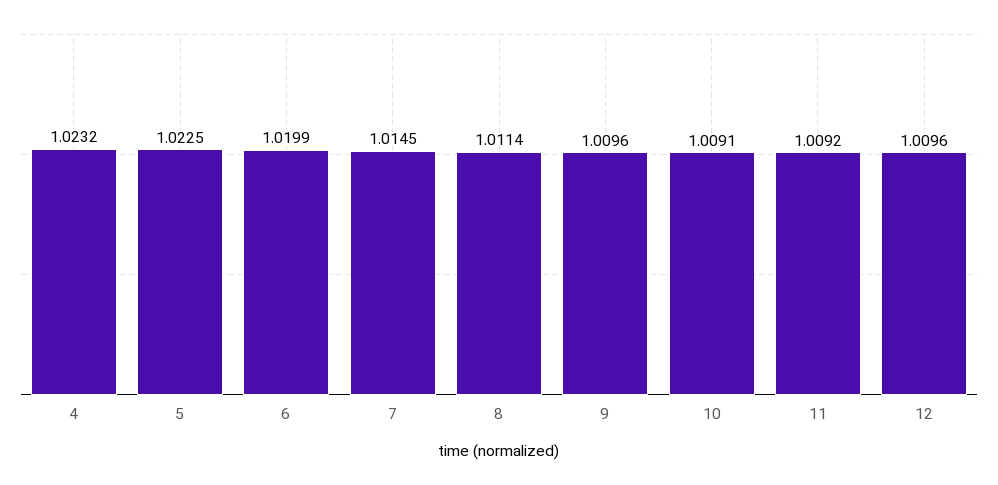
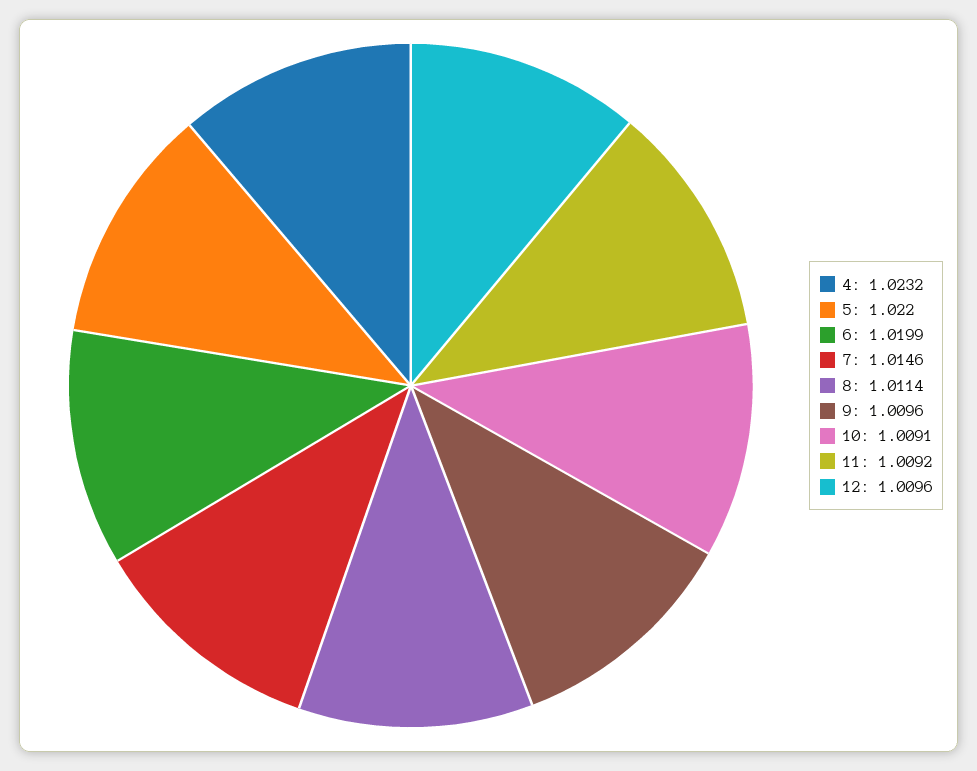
  {
    "4": 1.0232,
-   "5": 1.0225,
+   "5": 1.022,
    "6": 1.0199,
-   "7": 1.0145,
+   "7": 1.0146,
    "8": 1.0114,
    "9": 1.0096,
    "10": 1.0091,
    "11": 1.0092,
    "12": 1.0096
  }

